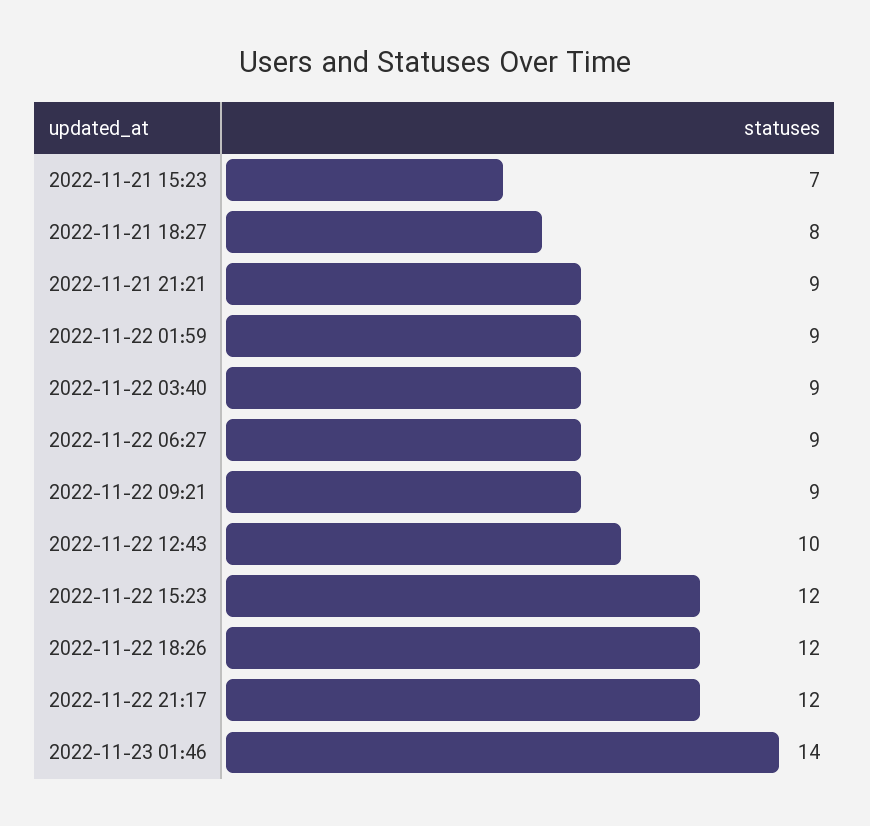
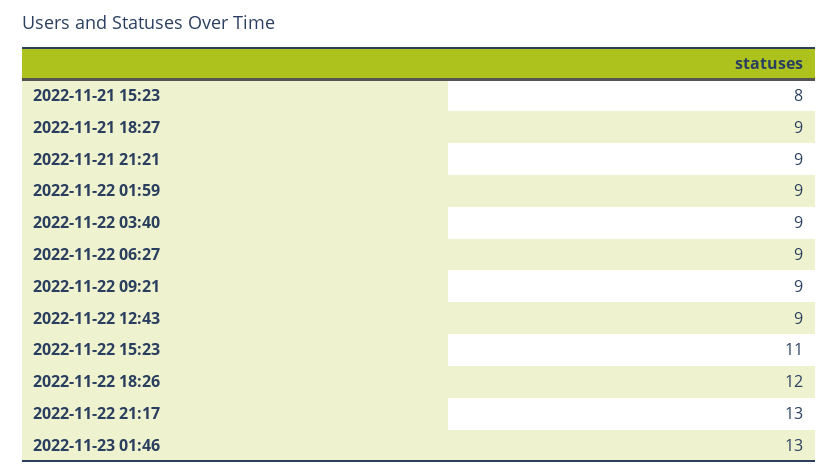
  {
-   "2022-11-21 15:23": 7,
+   "2022-11-21 15:23": 8,
-   "2022-11-21 18:27": 8,
+   "2022-11-21 18:27": 9,
    "2022-11-21 21:21": 9,
    "2022-11-22 01:59": 9,
    "2022-11-22 03:40": 9,
    "2022-11-22 06:27": 9,
    "2022-11-22 09:21": 9,
-   "2022-11-22 12:43": 10,
+   "2022-11-22 12:43": 9,
-   "2022-11-22 15:23": 12,
+   "2022-11-22 15:23": 11,
    "2022-11-22 18:26": 12,
-   "2022-11-22 21:17": 12,
+   "2022-11-22 21:17": 13,
-   "2022-11-23 01:46": 14
+   "2022-11-23 01:46": 13
  }

